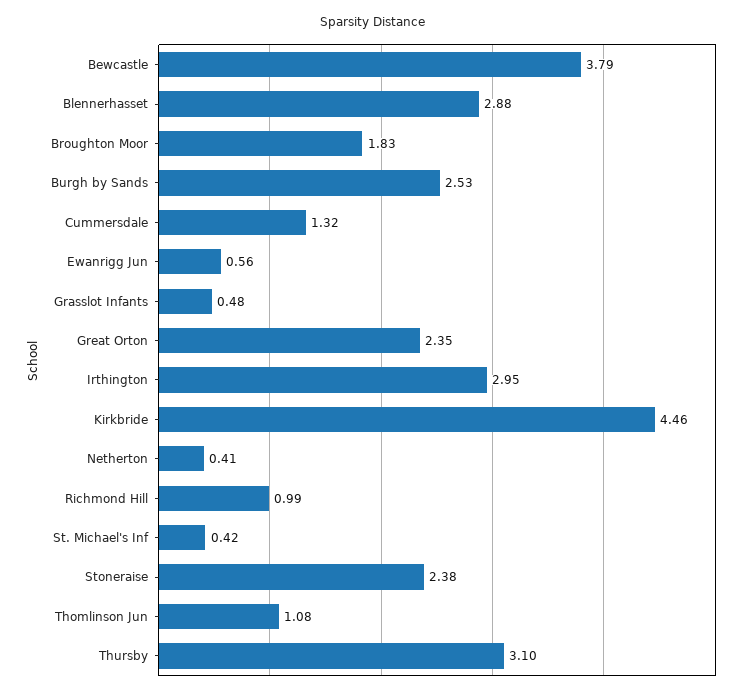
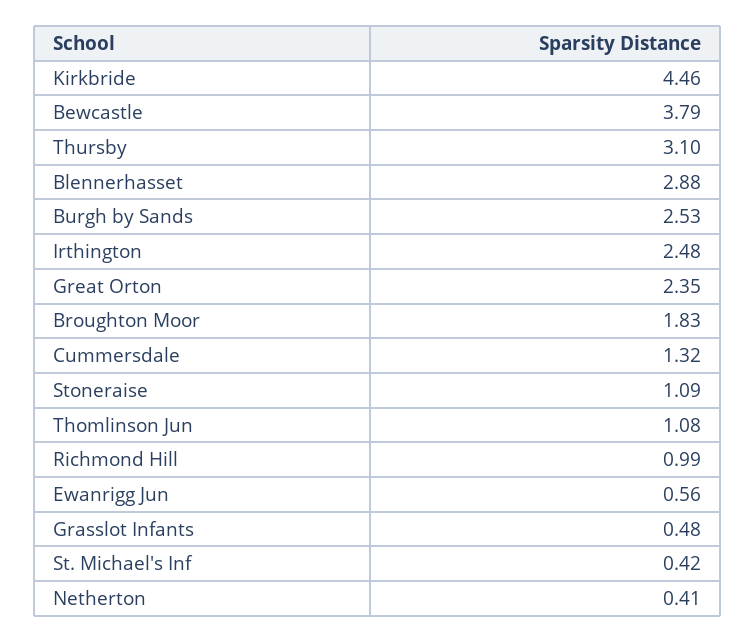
  {
    "Bewcastle": 3.79,
    "Blennerhasset": 2.88,
    "Broughton Moor": 1.83,
    "Burgh by Sands": 2.53,
    "Cummersdale": 1.32,
    "Ewanrigg Jun": 0.56,
    "Grasslot Infants": 0.48,
    "Great Orton": 2.35,
-   "Irthington": 2.95,
+   "Irthington": 2.48,
    "Kirkbride": 4.46,
    "Netherton": 0.41,
    "Richmond Hill": 0.99,
    "St. Michael's Inf": 0.42,
-   "Stoneraise": 2.38,
+   "Stoneraise": 1.09,
    "Thomlinson Jun": 1.08,
    "Thursby": 3.1
  }

